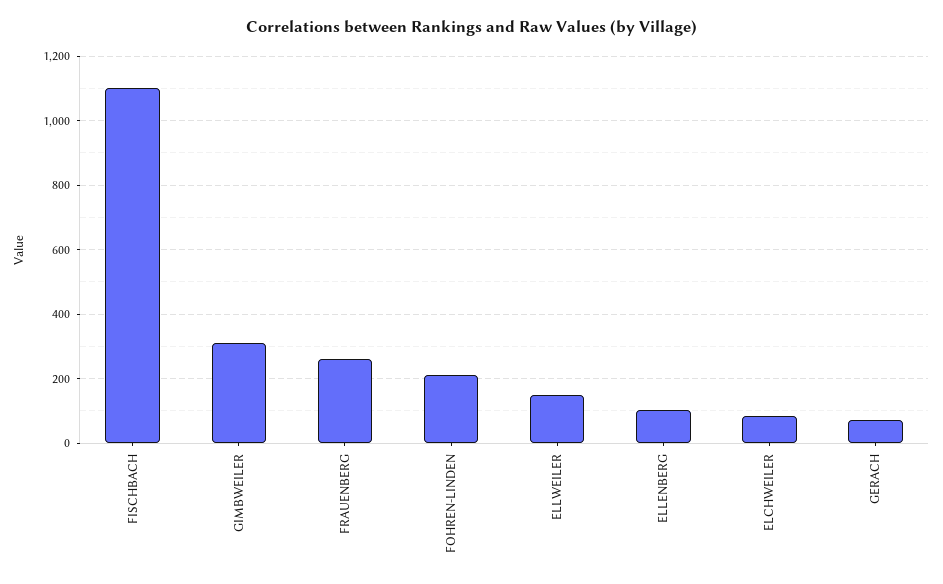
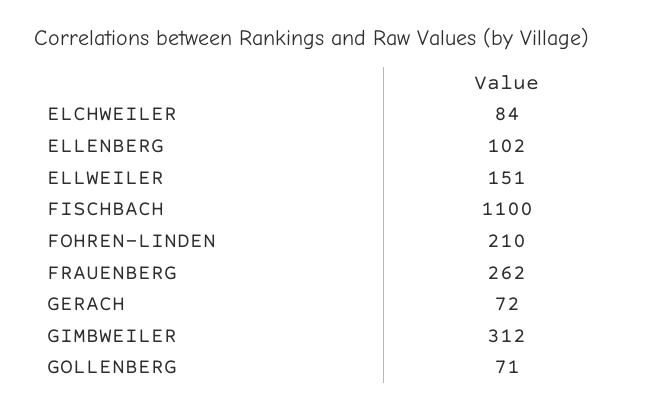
  {
    "FISCHBACH": 1100,
    "GIMBWEILER": 312,
    "FRAUENBERG": 262,
    "FOHREN-LINDEN": 210,
    "ELLWEILER": 151,
    "ELLENBERG": 102,
    "ELCHWEILER": 84,
-   "GERACH": 72
+   "GERACH": 72,
+   "GOLLENBERG": 71
  }

